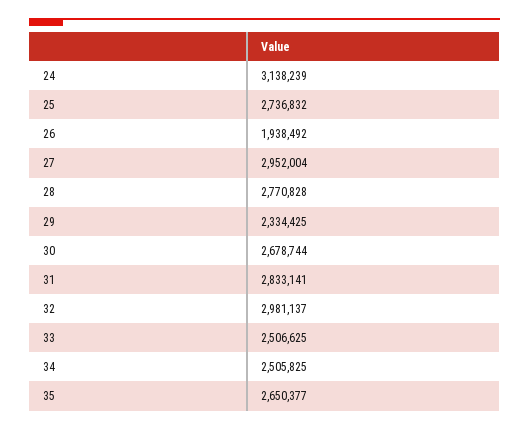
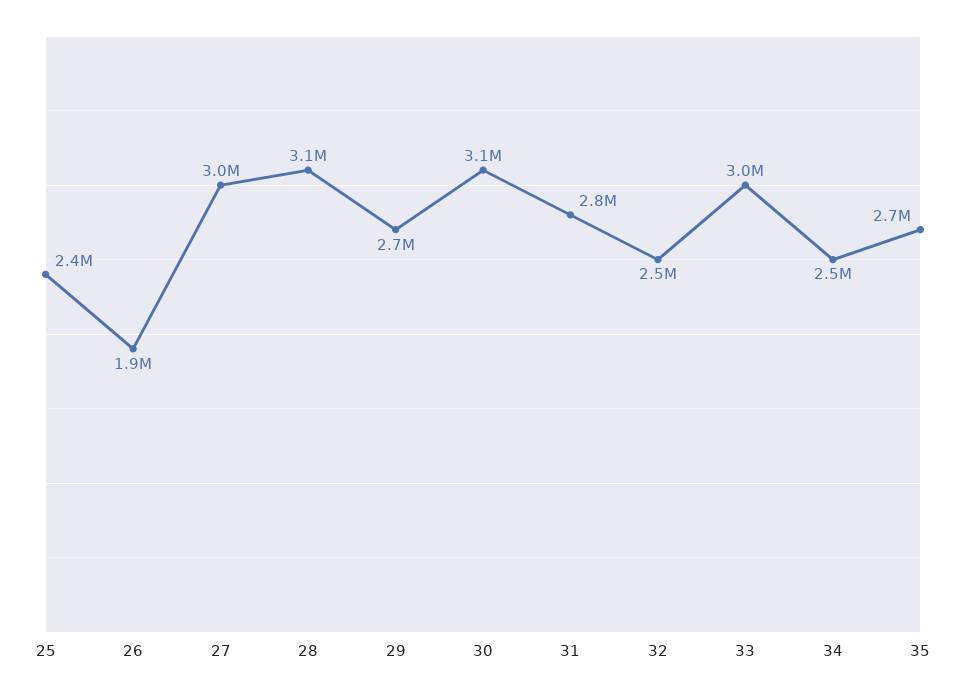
  {
-   "24": 3138239,
-   "25": 2736832,
+   "25": 2400000,
    "26": 1938492,
    "27": 2952004,
-   "28": 2770828,
+   "28": 3100000,
-   "29": 2334425,
+   "29": 2700000,
-   "30": 2678744,
+   "30": 3100000,
    "31": 2833141,
-   "32": 2981137,
+   "32": 2500000,
-   "33": 2506625,
+   "33": 3000000,
    "34": 2505825,
    "35": 2650377
  }

